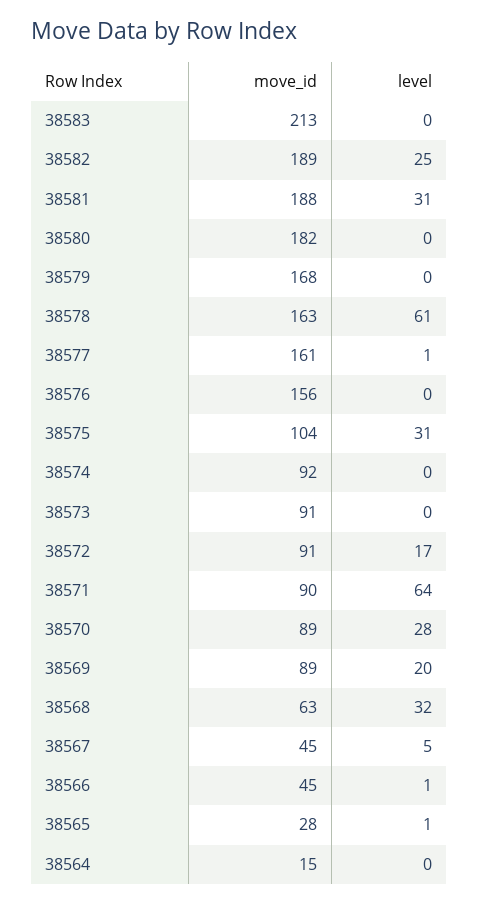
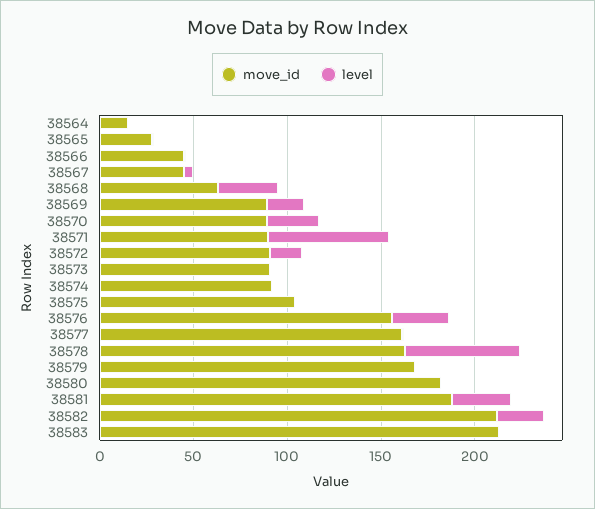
  {
    "move_id": {
      "38583": 213,
-     "38582": 189,
+     "38582": 210,
      "38581": 188,
      "38580": 182,
      "38579": 168,
      "38578": 163,
      "38577": 161,
      "38576": 156,
      "38575": 104,
      "38574": 92,
      "38573": 91,
      "38572": 91,
      "38571": 90,
      "38570": 89,
      "38569": 89,
      "38568": 63,
      "38567": 45,
      "38566": 45,
      "38565": 28,
      "38564": 15
    },
    "level": {
      "38583": 0,
      "38582": 25,
      "38581": 31,
      "38580": 0,
      "38579": 0,
      "38578": 61,
      "38577": 1,
-     "38576": 0,
+     "38576": 30,
-     "38575": 31,
+     "38575": 0,
      "38574": 0,
      "38573": 0,
      "38572": 17,
      "38571": 64,
      "38570": 28,
      "38569": 20,
      "38568": 32,
      "38567": 5,
      "38566": 1,
      "38565": 1,
      "38564": 0
    }
  }

